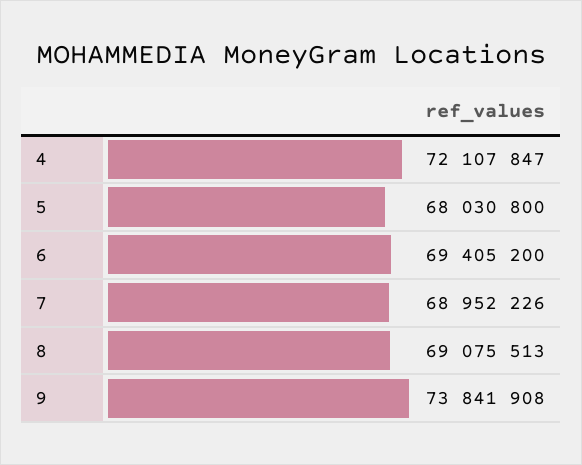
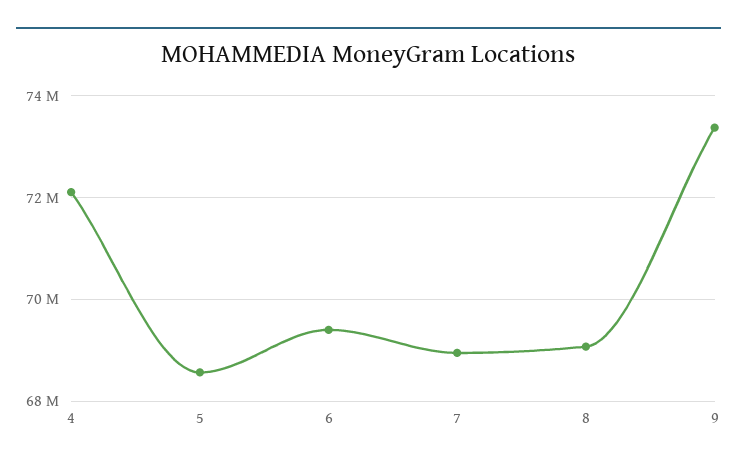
  {
    "4": 72107847,
-   "5": 68030800,
+   "5": 68600000,
    "6": 69405200,
    "7": 68952226,
    "8": 69075513,
-   "9": 73841908
+   "9": 73400000
  }

